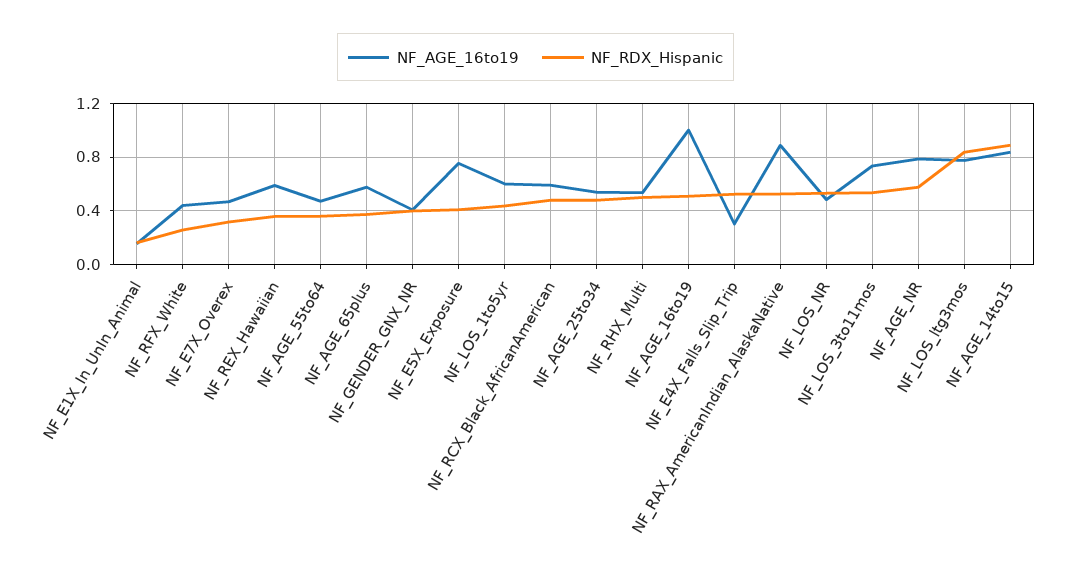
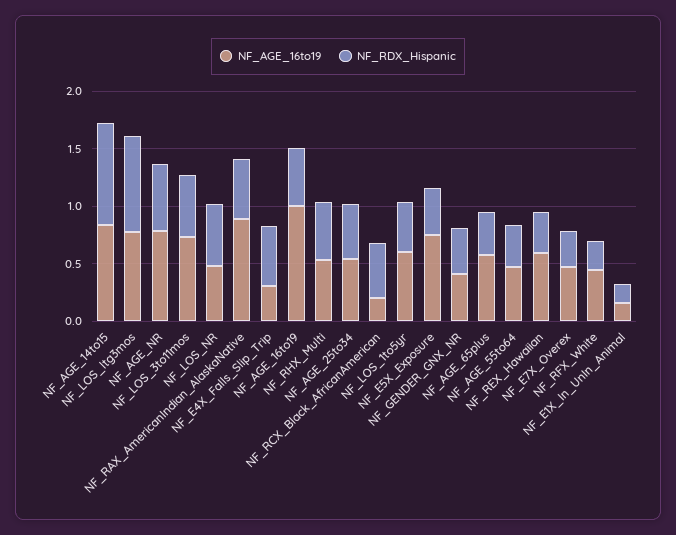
  {
    "NF_AGE_16to19": {
      "NF_E1X_In_UnIn_Animal": 0.15,
      "NF_RFX_White": 0.45,
      "NF_E7X_Overex": 0.45,
      "NF_REX_Hawaiian": 0.6,
      "NF_AGE_55to64": 0.45,
      "NF_AGE_65plus": 0.6,
      "NF_GENDER_GNX_NR": 0.4,
      "NF_E5X_Exposure": 0.75,
      "NF_LOS_1to5yr": 0.6,
-     "NF_RCX_Black_AfricanAmerican": 0.6,
+     "NF_RCX_Black_AfricanAmerican": 0.2,
      "NF_AGE_25to34": 0.55,
      "NF_RHX_Multi": 0.55,
      "NF_AGE_16to19": 1,
      "NF_E4X_Falls_Slip_Trip": 0.3,
      "NF_RAX_AmericanIndian_AlaskaNative": 0.9,
      "NF_LOS_NR": 0.5,
      "NF_LOS_3to11mos": 0.75,
      "NF_AGE_NR": 0.8,
      "NF_LOS_ltg3mos": 0.8,
      "NF_AGE_14to15": 0.85
    },
    "NF_RDX_Hispanic": {
      "NF_E1X_In_UnIn_Animal": 0.15,
      "NF_RFX_White": 0.25,
      "NF_E7X_Overex": 0.3,
      "NF_REX_Hawaiian": 0.35,
      "NF_AGE_55to64": 0.35,
      "NF_AGE_65plus": 0.4,
      "NF_GENDER_GNX_NR": 0.4,
      "NF_E5X_Exposure": 0.4,
      "NF_LOS_1to5yr": 0.45,
      "NF_RCX_Black_AfricanAmerican": 0.5,
      "NF_AGE_25to34": 0.5,
      "NF_RHX_Multi": 0.5,
      "NF_AGE_16to19": 0.5,
      "NF_E4X_Falls_Slip_Trip": 0.5,
      "NF_RAX_AmericanIndian_AlaskaNative": 0.55,
      "NF_LOS_NR": 0.55,
      "NF_LOS_3to11mos": 0.55,
      "NF_AGE_NR": 0.6,
      "NF_LOS_ltg3mos": 0.85,
      "NF_AGE_14to15": 0.9
    }
  }

